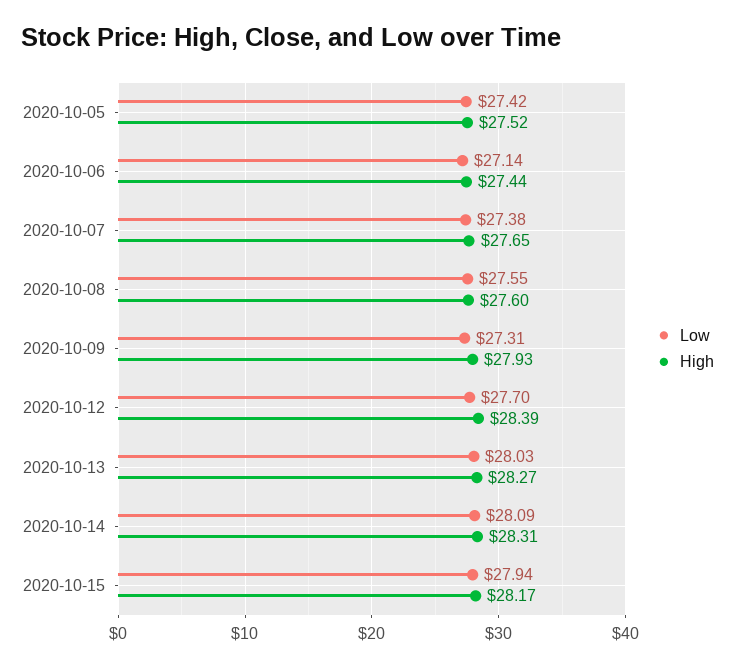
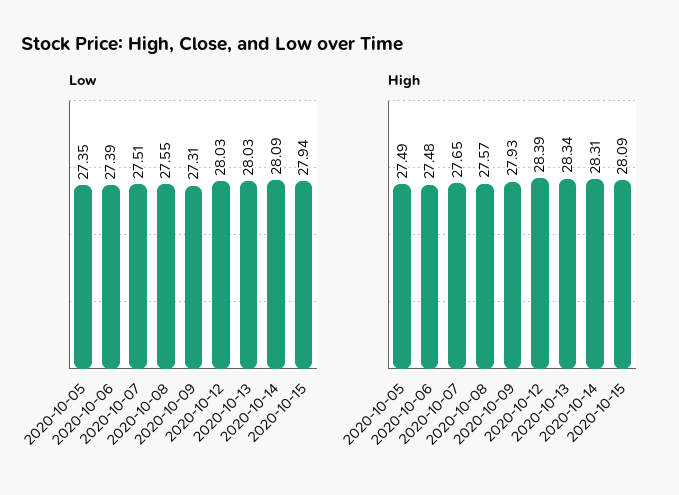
  {
    "Low": {
-     "2020-10-05": 27.42,
+     "2020-10-05": 27.35,
-     "2020-10-06": 27.14,
+     "2020-10-06": 27.39,
-     "2020-10-07": 27.38,
+     "2020-10-07": 27.51,
      "2020-10-08": 27.55,
      "2020-10-09": 27.31,
-     "2020-10-12": 27.7,
+     "2020-10-12": 28.03,
      "2020-10-13": 28.03,
      "2020-10-14": 28.09,
      "2020-10-15": 27.94
    },
    "High": {
-     "2020-10-05": 27.52,
+     "2020-10-05": 27.49,
-     "2020-10-06": 27.44,
+     "2020-10-06": 27.48,
      "2020-10-07": 27.65,
-     "2020-10-08": 27.6,
+     "2020-10-08": 27.57,
      "2020-10-09": 27.93,
      "2020-10-12": 28.39,
-     "2020-10-13": 28.27,
+     "2020-10-13": 28.34,
      "2020-10-14": 28.31,
-     "2020-10-15": 28.17
+     "2020-10-15": 28.09
    }
  }

